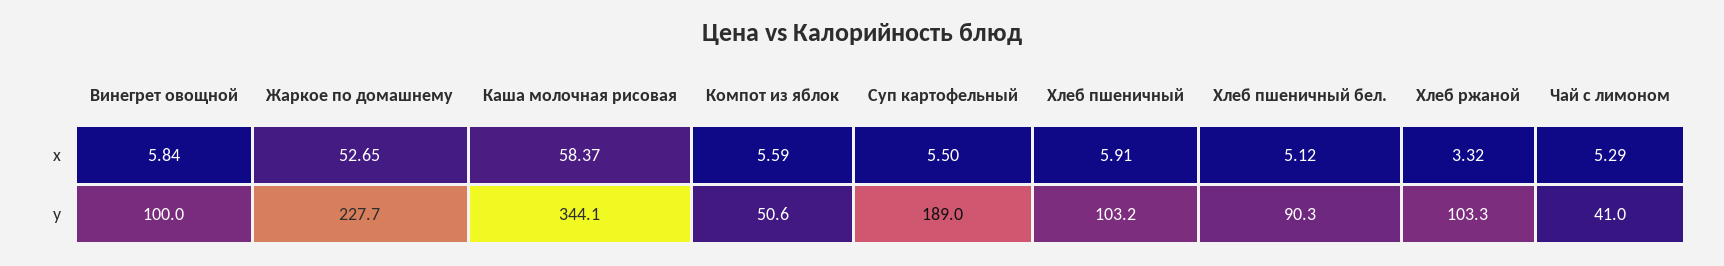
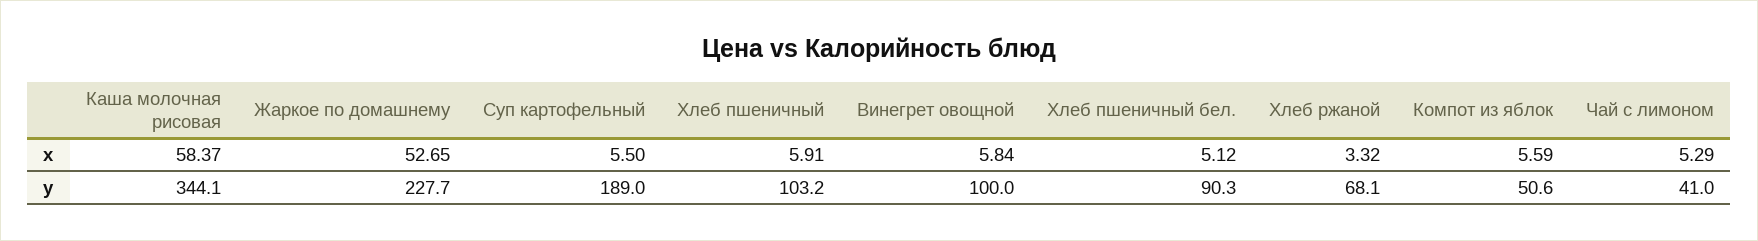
  {
    "Винегрет овощной": {
      "x": 5.84,
      "y": 100
    },
    "Жаркое по домашнему": {
      "x": 52.65,
      "y": 227.7
    },
    "Каша молочная рисовая": {
      "x": 58.37,
      "y": 344.1
    },
    "Компот из яблок": {
      "x": 5.59,
      "y": 50.6
    },
    "Суп картофельный": {
      "x": 5.5,
      "y": 189
    },
    "Хлеб пшеничный": {
      "x": 5.91,
      "y": 103.2
    },
    "Хлеб пшеничный бел.": {
      "x": 5.12,
      "y": 90.3
    },
    "Хлеб ржаной": {
      "x": 3.32,
-     "y": 103.3
+     "y": 68.1
    },
    "Чай с лимоном": {
      "x": 5.29,
      "y": 41
    }
  }

